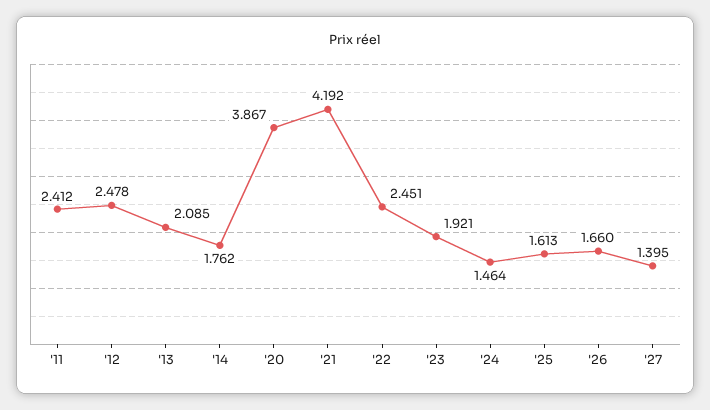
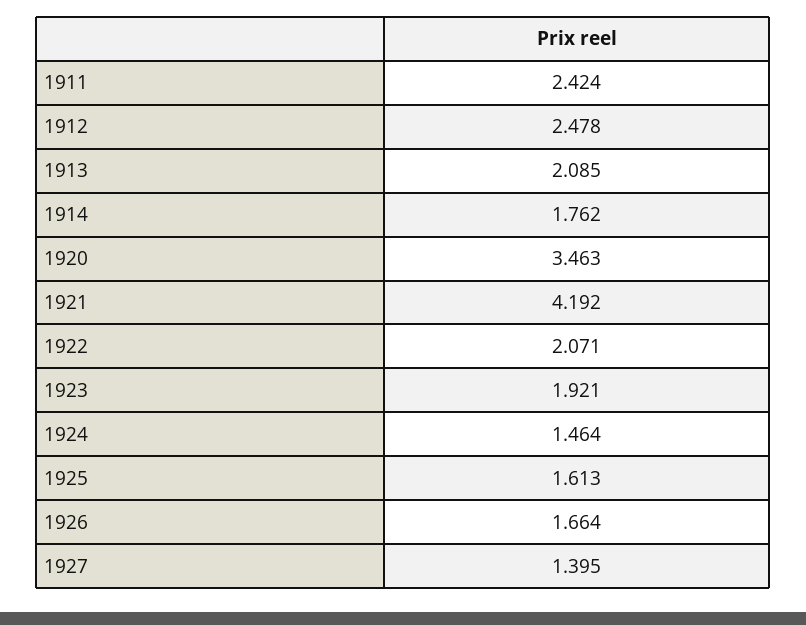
  {
-   "'11": 2.412,
+   "'11": 2.424,
    "'12": 2.478,
    "'13": 2.085,
    "'14": 1.762,
-   "'20": 3.867,
+   "'20": 3.463,
    "'21": 4.192,
-   "'22": 2.451,
+   "'22": 2.071,
    "'23": 1.921,
    "'24": 1.464,
    "'25": 1.613,
-   "'26": 1.66,
+   "'26": 1.664,
    "'27": 1.395
  }

